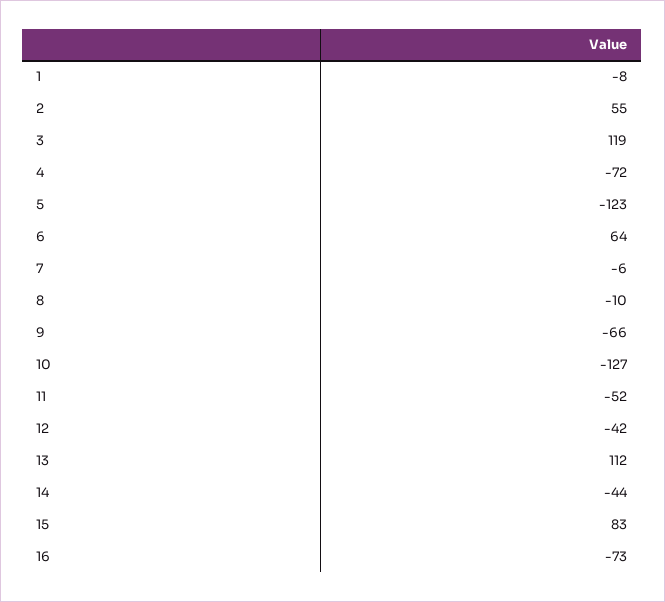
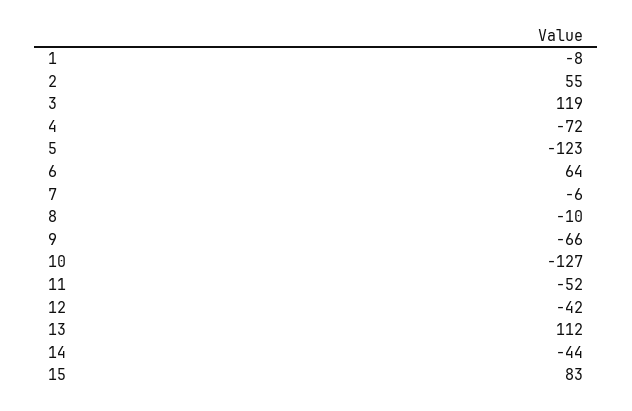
  {
    "1": -8,
    "2": 55,
    "3": 119,
    "4": -72,
    "5": -123,
    "6": 64,
    "7": -6,
    "8": -10,
    "9": -66,
    "10": -127,
    "11": -52,
    "12": -42,
    "13": 112,
    "14": -44,
-   "15": 83,
+   "15": 83
-   "16": -73
  }

